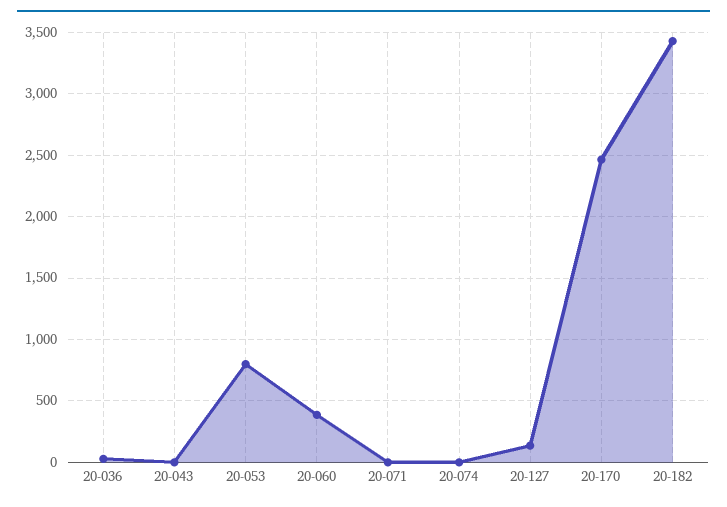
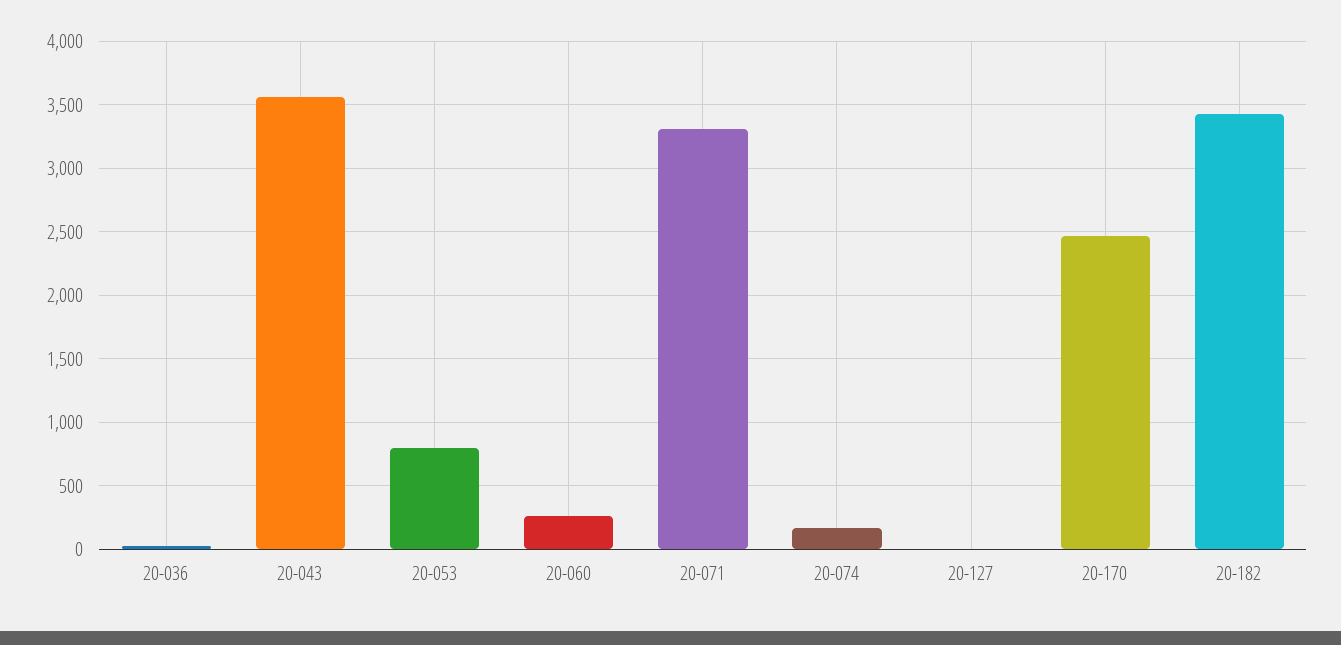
  {
    "20-036": 50,
-   "20-043": 0,
+   "20-043": 3550,
    "20-053": 800,
-   "20-060": 400,
+   "20-060": 250,
-   "20-071": 0,
+   "20-071": 3300,
-   "20-074": 0,
+   "20-074": 150,
-   "20-127": 150,
+   "20-127": 0,
    "20-170": 2450,
    "20-182": 3450
  }

